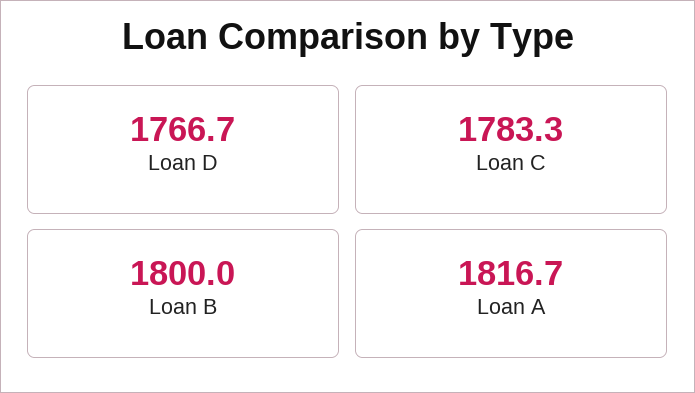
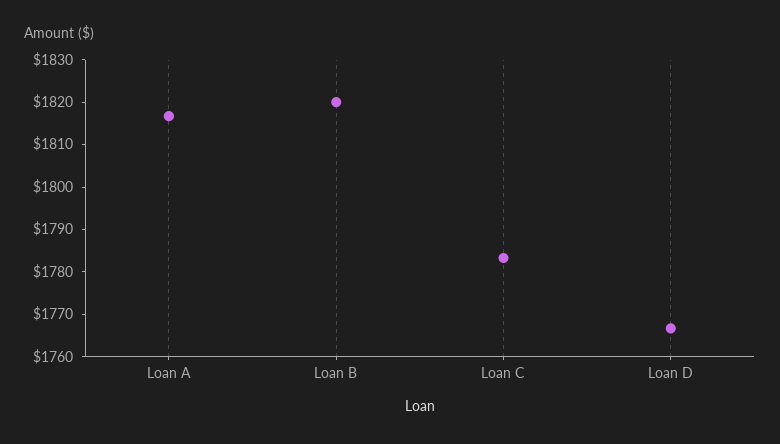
  {
    "Loan D": 1766.7,
    "Loan C": 1783.3,
-   "Loan B": 1800,
+   "Loan B": 1820,
    "Loan A": 1816.7
  }

